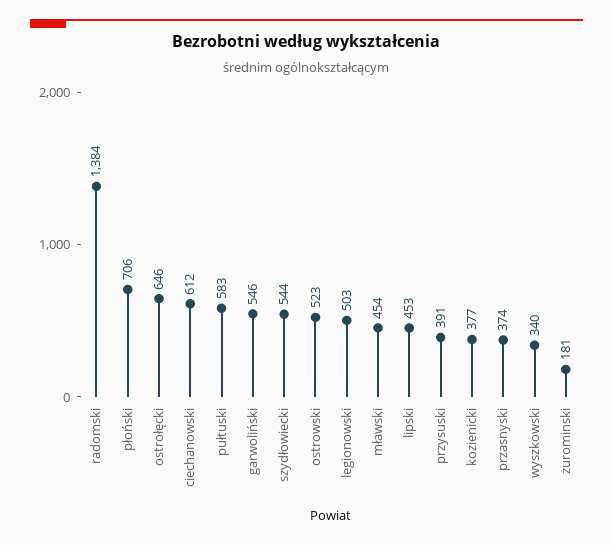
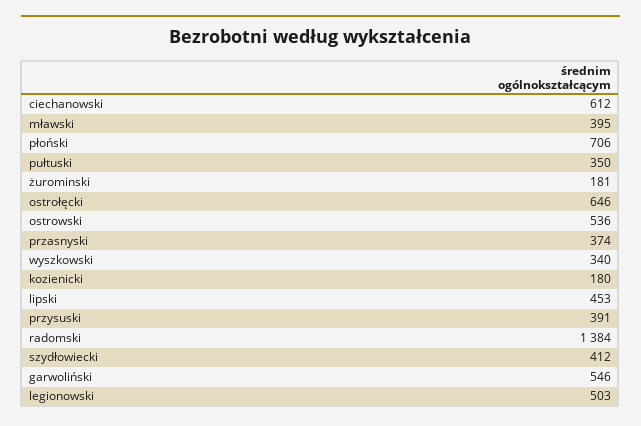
  {
    "radomski": 1384,
    "płoński": 706,
    "ostrołęcki": 646,
    "ciechanowski": 612,
-   "pułtuski": 583,
+   "pułtuski": 350,
    "garwoliński": 546,
-   "szydłowiecki": 544,
+   "szydłowiecki": 412,
-   "ostrowski": 523,
+   "ostrowski": 536,
    "legionowski": 503,
-   "mławski": 454,
+   "mławski": 395,
    "lipski": 453,
    "przysuski": 391,
-   "kozienicki": 377,
+   "kozienicki": 180,
    "przasnyski": 374,
    "wyszkowski": 340,
    "żurominski": 181
  }

